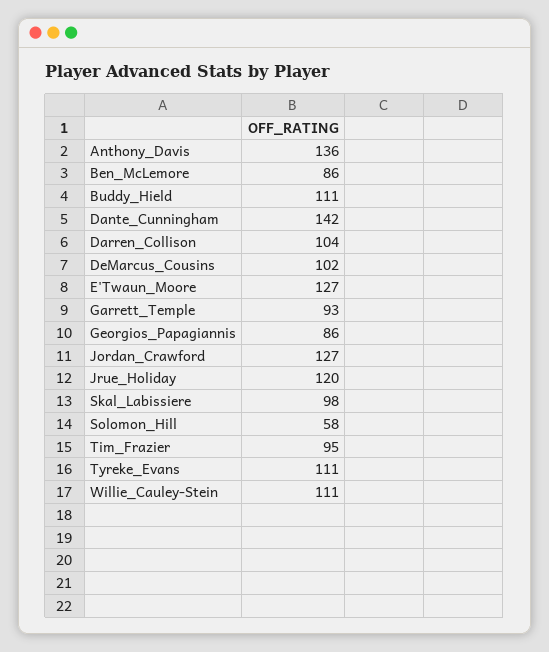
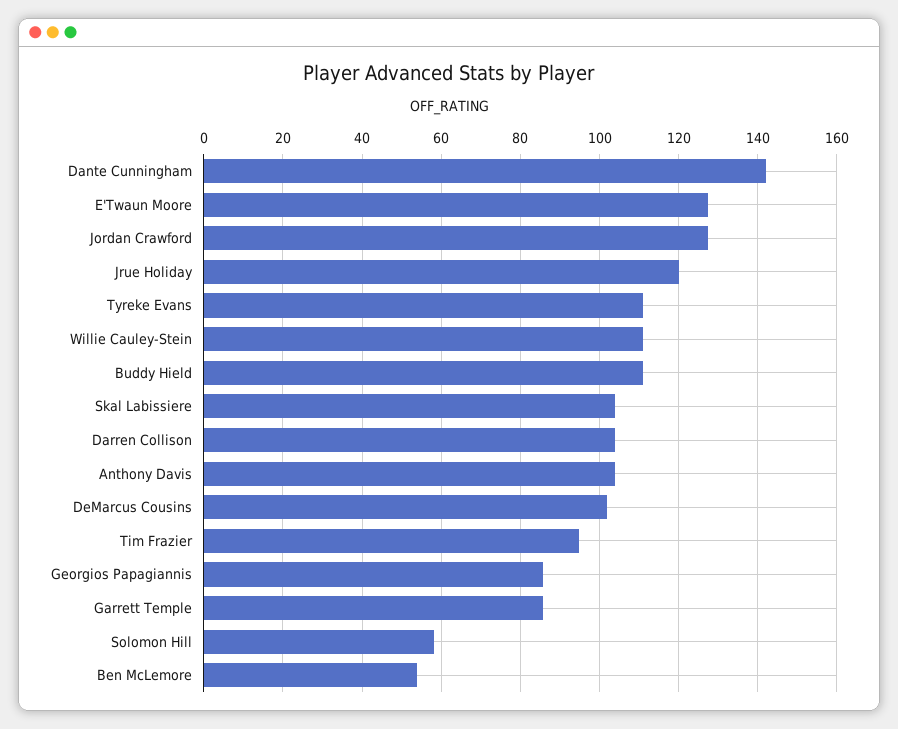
  {
-   "Anthony_Davis": 136,
+   "Anthony_Davis": 104,
-   "Ben_McLemore": 86,
+   "Ben_McLemore": 54,
    "Buddy_Hield": 111,
    "Dante_Cunningham": 142,
    "Darren_Collison": 104,
    "DeMarcus_Cousins": 102,
    "E'Twaun_Moore": 127,
-   "Garrett_Temple": 93,
+   "Garrett_Temple": 86,
    "Georgios_Papagiannis": 86,
    "Jordan_Crawford": 127,
    "Jrue_Holiday": 120,
-   "Skal_Labissiere": 98,
+   "Skal_Labissiere": 104,
    "Solomon_Hill": 58,
    "Tim_Frazier": 95,
    "Tyreke_Evans": 111,
    "Willie_Cauley-Stein": 111
  }

